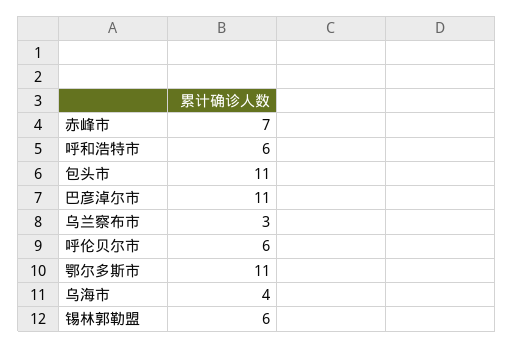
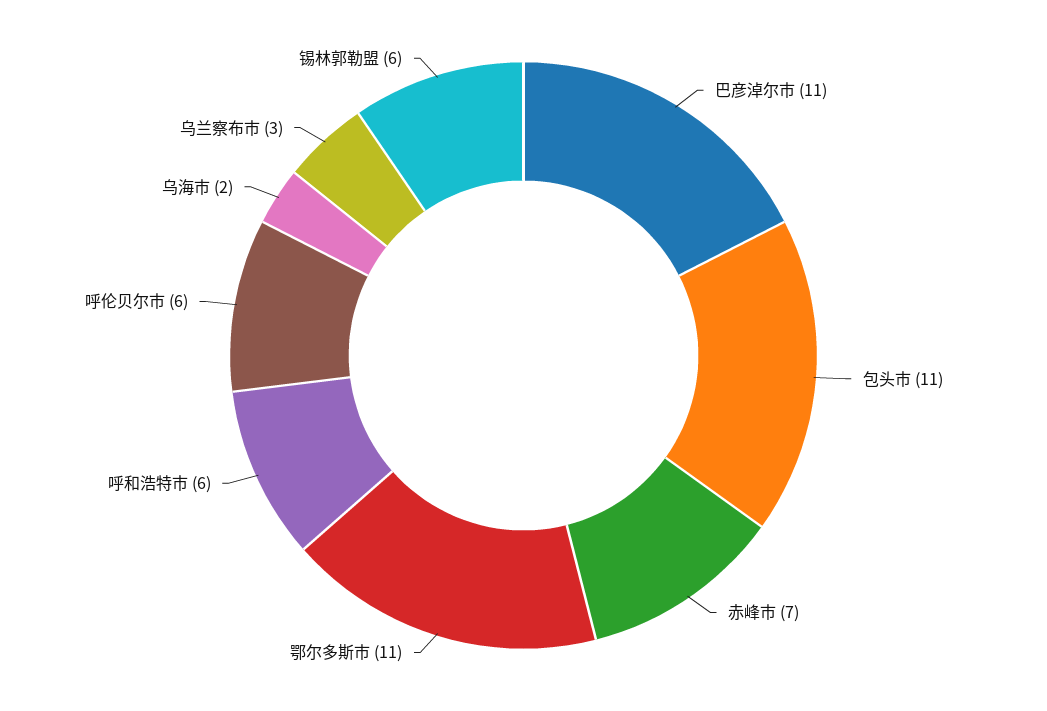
  {
    "赤峰市": 7,
    "呼和浩特市": 6,
    "包头市": 11,
    "巴彦淖尔市": 11,
    "乌兰察布市": 3,
    "呼伦贝尔市": 6,
    "鄂尔多斯市": 11,
-   "乌海市": 4,
+   "乌海市": 2,
    "锡林郭勒盟": 6
  }

